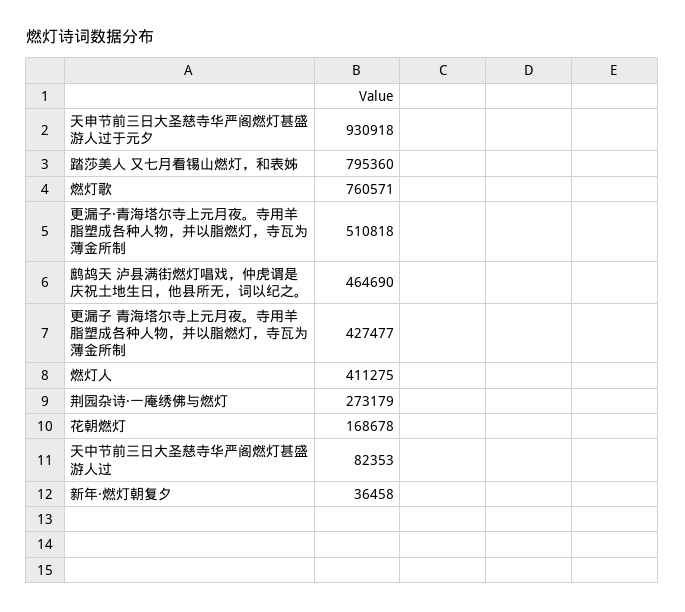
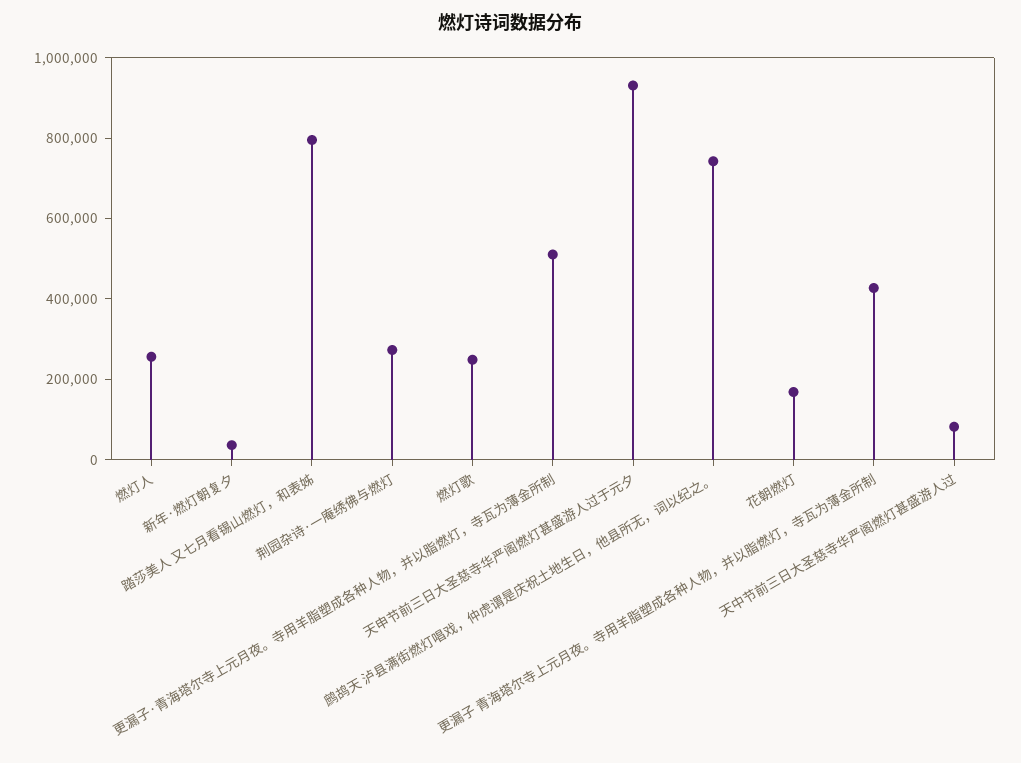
  {
    "天申节前三日大圣慈寺华严阁燃灯甚盛游人过于元夕": 930918,
    "踏莎美人 又七月看锡山燃灯，和表姊": 795360,
-   "燃灯歌": 760571,
+   "燃灯歌": 250000,
    "更漏子·青海塔尔寺上元月夜。寺用羊脂塑成各种人物，并以脂燃灯，寺瓦为薄金所制": 510818,
-   "鹧鸪天 泸县满街燃灯唱戏，仲虎谓是庆祝土地生日，他县所无，词以纪之。": 464690,
+   "鹧鸪天 泸县满街燃灯唱戏，仲虎谓是庆祝土地生日，他县所无，词以纪之。": 750000,
    "更漏子 青海塔尔寺上元月夜。寺用羊脂塑成各种人物，并以脂燃灯，寺瓦为薄金所制": 427477,
-   "燃灯人": 411275,
+   "燃灯人": 250000,
    "荆园杂诗·一庵绣佛与燃灯": 273179,
    "花朝燃灯": 168678,
    "天中节前三日大圣慈寺华严阁燃灯甚盛游人过": 82353,
    "新年·燃灯朝复夕": 36458
  }

